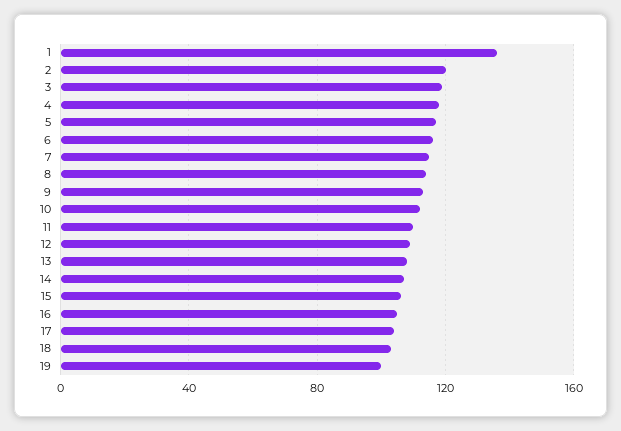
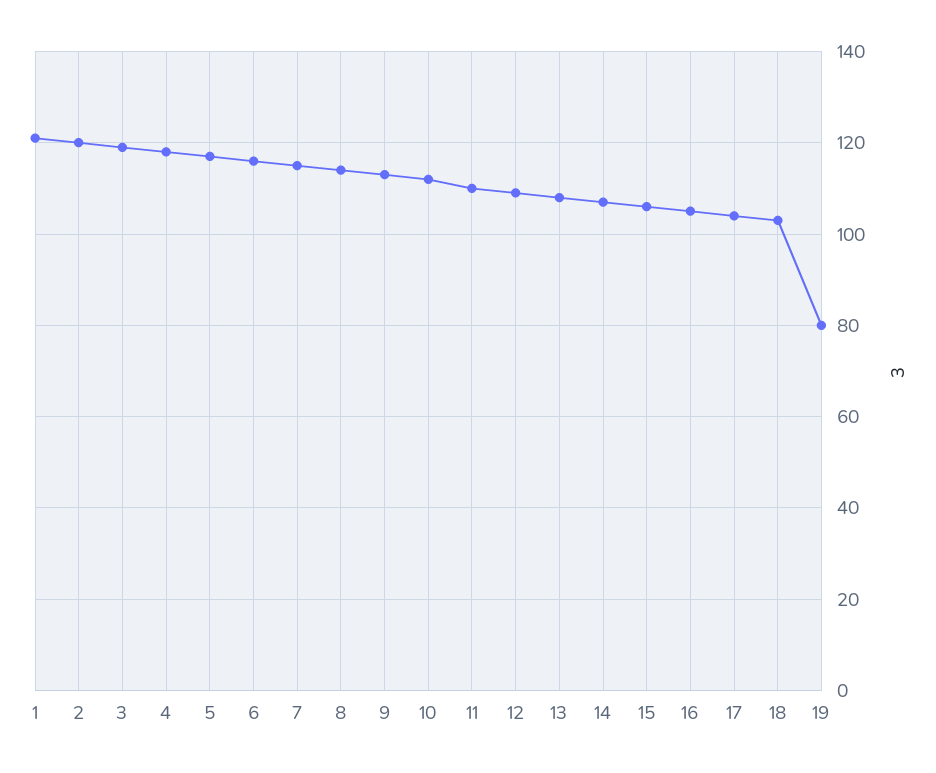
  {
-   "1": 135,
+   "1": 120,
    "2": 120,
    "3": 120,
    "4": 120,
    "5": 115,
    "6": 115,
    "7": 115,
    "8": 115,
    "9": 115,
    "10": 110,
    "11": 110,
    "12": 110,
    "13": 110,
    "14": 105,
    "15": 105,
    "16": 105,
    "17": 105,
    "18": 105,
-   "19": 100
+   "19": 80
  }

